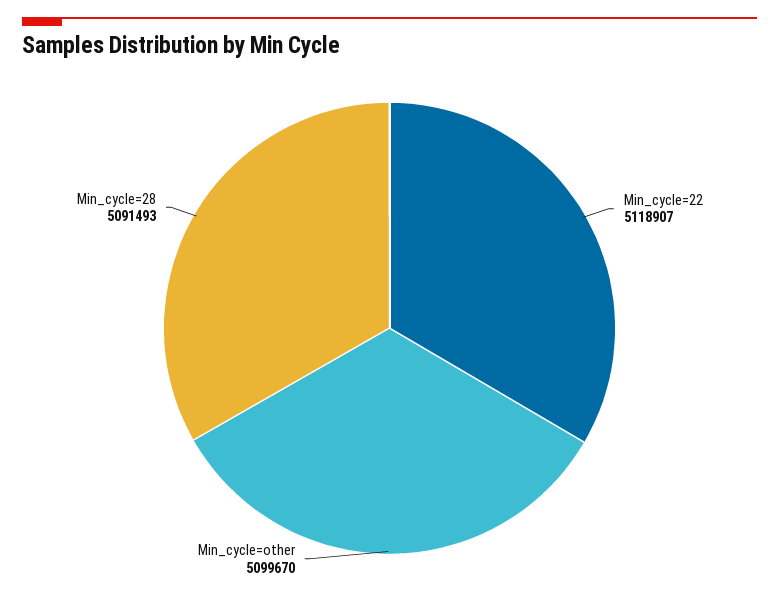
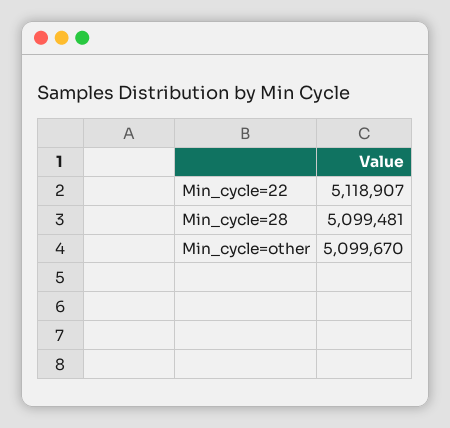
  {
    "Min_cycle=22": 5118907,
    "Min_cycle=other": 5099670,
-   "Min_cycle=28": 5091493
+   "Min_cycle=28": 5099481
  }

